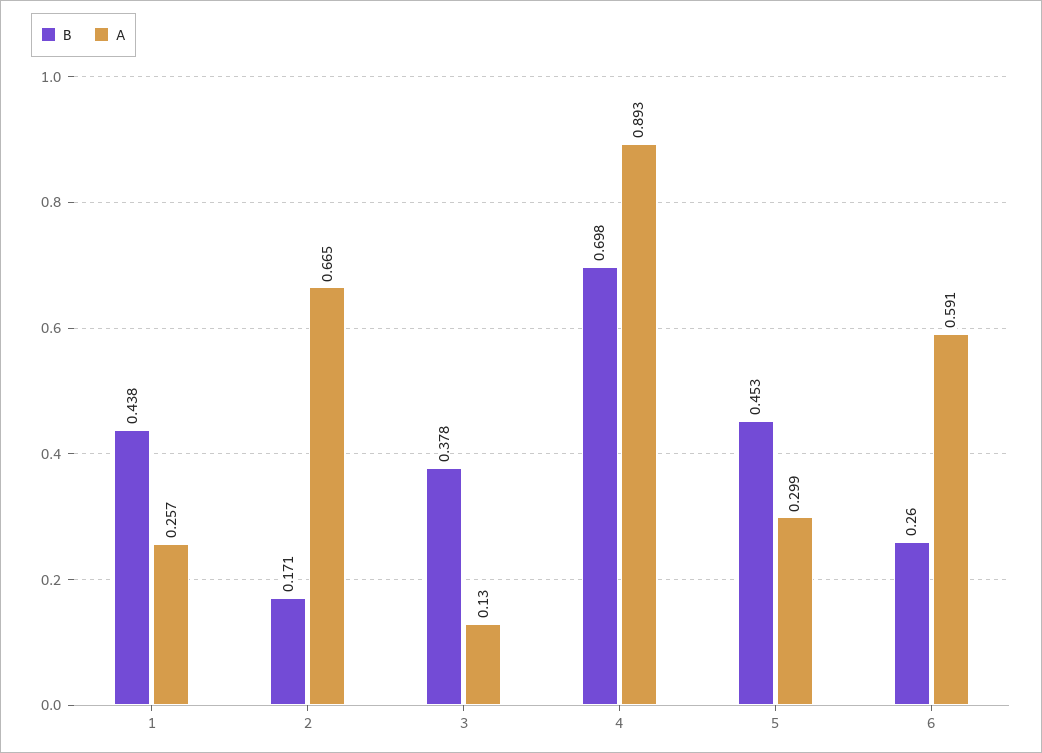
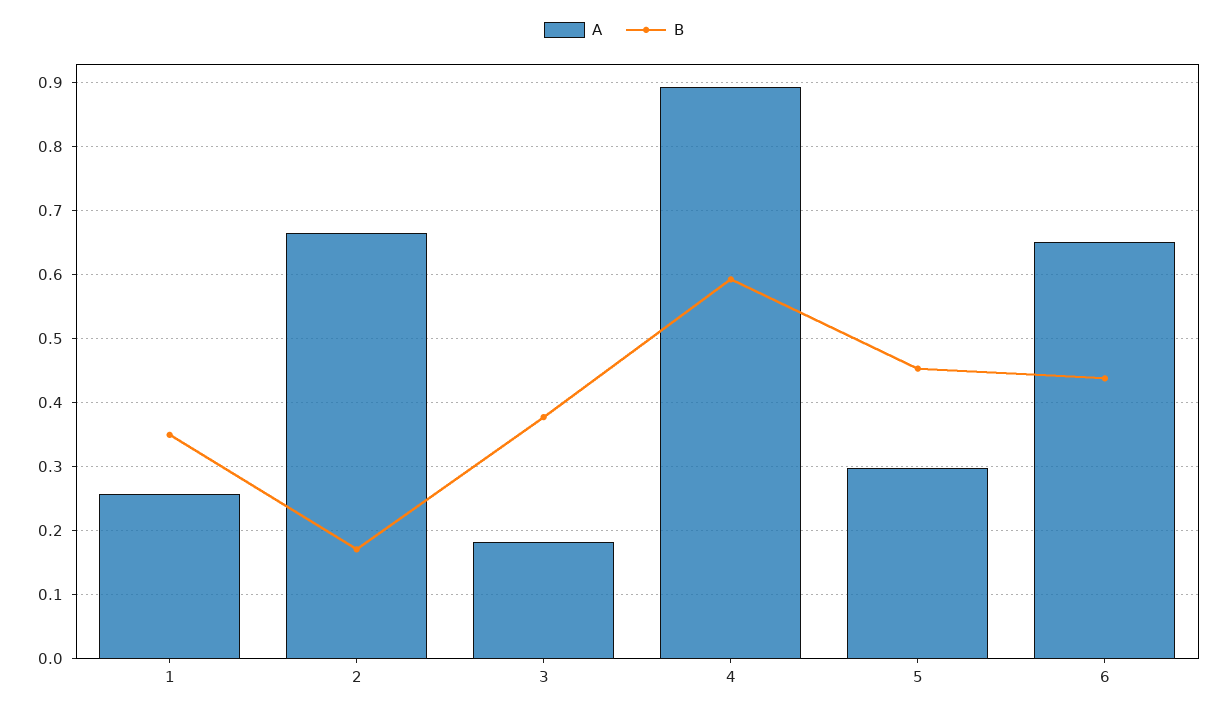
  {
    "B": {
-     "1": 0.438,
+     "1": 0.35,
      "2": 0.171,
      "3": 0.378,
-     "4": 0.698,
+     "4": 0.59,
      "5": 0.453,
-     "6": 0.26
+     "6": 0.44
    },
    "A": {
      "1": 0.257,
      "2": 0.665,
-     "3": 0.13,
+     "3": 0.18,
      "4": 0.893,
      "5": 0.299,
-     "6": 0.591
+     "6": 0.65
    }
  }

